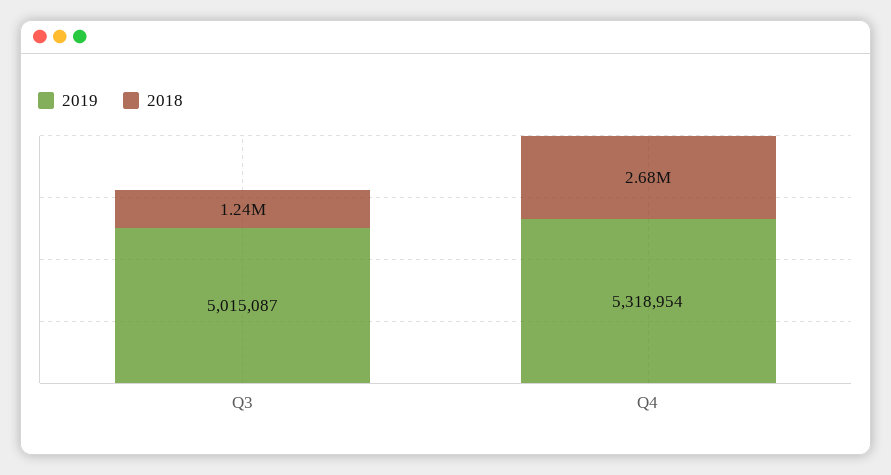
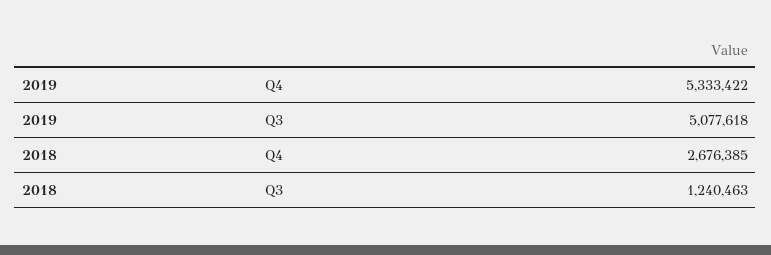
  {
    "2019": {
-     "Q3": 5015087,
+     "Q3": 5077618,
-     "Q4": 5318954
+     "Q4": 5333422
    },
    "2018": {
      "Q3": 1240463,
      "Q4": 2676385
    }
  }

